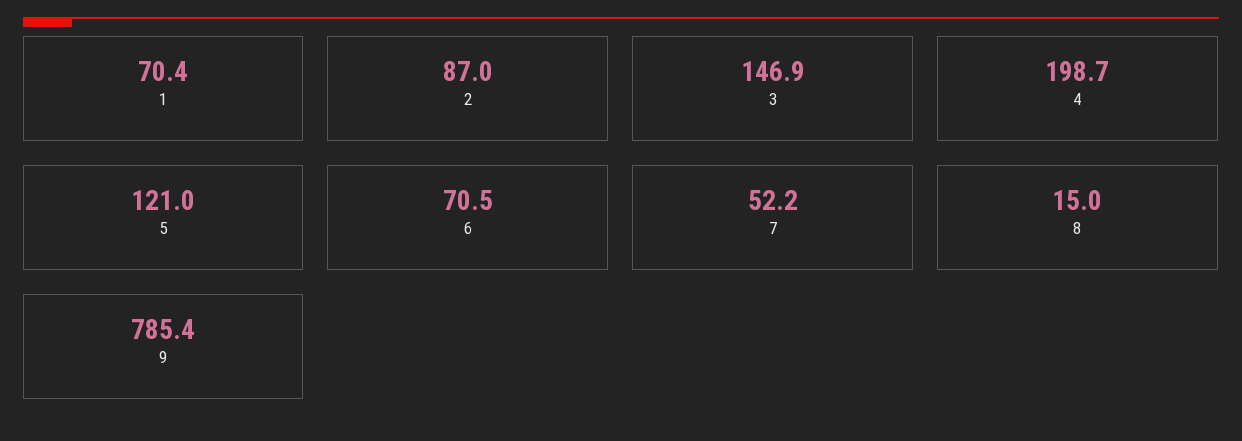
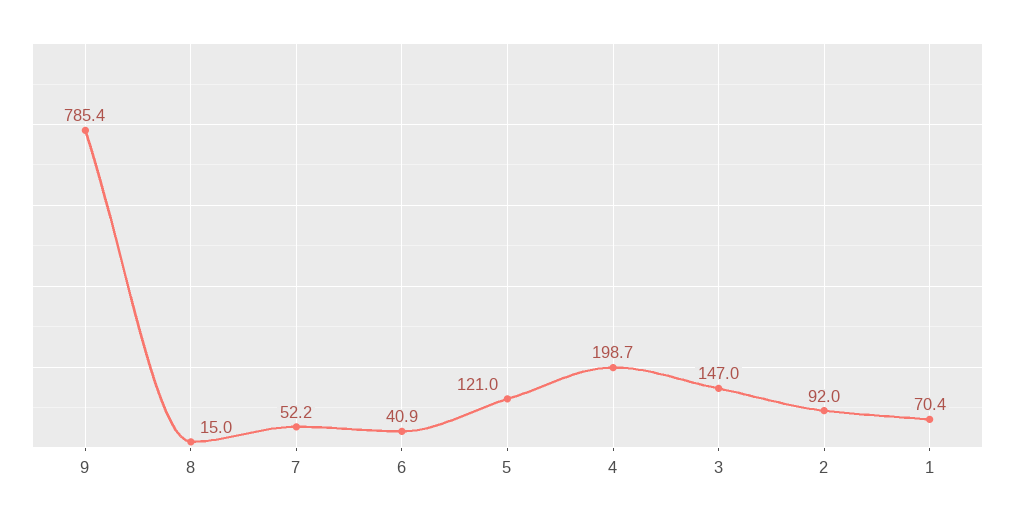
  {
    "1": 70.4,
-   "2": 87,
+   "2": 92,
-   "3": 146.9,
+   "3": 147,
    "4": 198.7,
    "5": 121,
-   "6": 70.5,
+   "6": 40.9,
    "7": 52.2,
    "8": 15,
    "9": 785.4
  }

